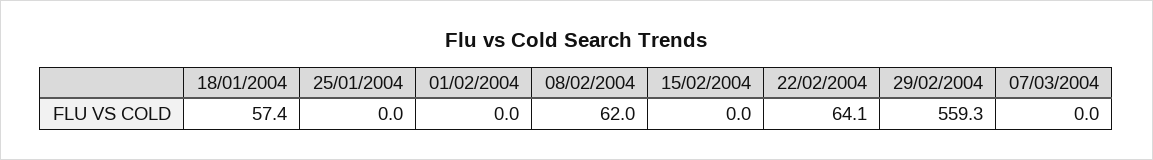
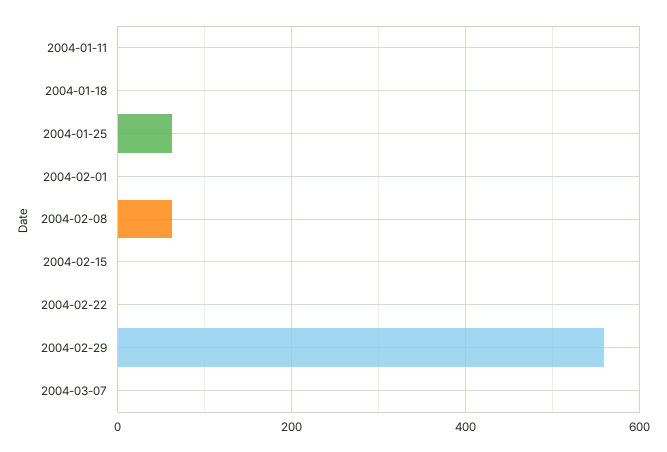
  {
-   "18/01/2004": 57.4,
+   "18/01/2004": 0,
-   "25/01/2004": 0,
+   "25/01/2004": 60,
    "01/02/2004": 0,
    "08/02/2004": 62,
    "15/02/2004": 0,
-   "22/02/2004": 64.1,
+   "22/02/2004": 0,
    "29/02/2004": 559.3,
-   "07/03/2004": 0
+   "07/03/2004": 0,
+   "2004-01-11": 0
  }

